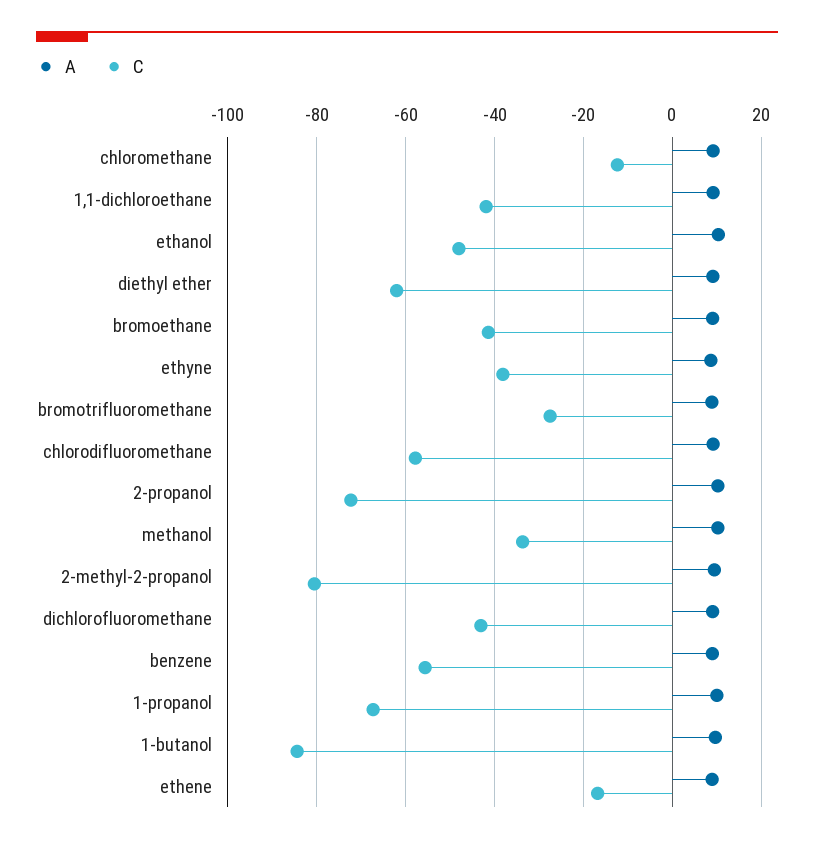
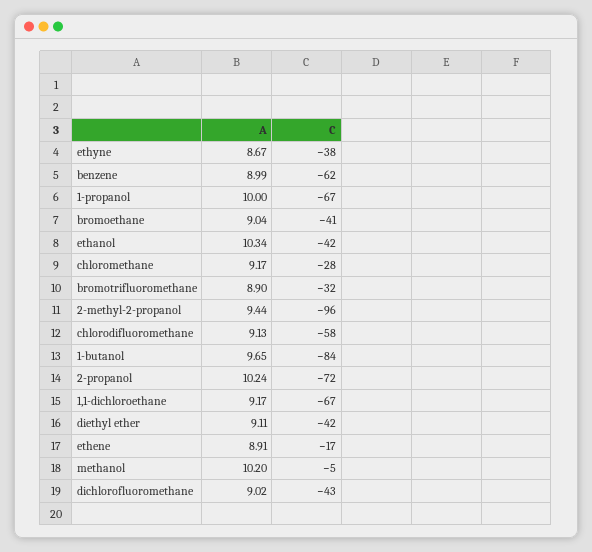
  {
    "A": {
      "chloromethane": 9.17,
      "1,1-dichloroethane": 9.17,
      "ethanol": 10.34,
      "diethyl ether": 9.11,
      "bromoethane": 9.04,
      "ethyne": 8.67,
      "bromotrifluoromethane": 8.9,
      "chlorodifluoromethane": 9.13,
      "2-propanol": 10.24,
      "methanol": 10.2,
      "2-methyl-2-propanol": 9.44,
      "dichlorofluoromethane": 9.02,
      "benzene": 8.99,
      "1-propanol": 10,
      "1-butanol": 9.65,
      "ethene": 8.91
    },
    "C": {
-     "chloromethane": -12,
+     "chloromethane": -28,
-     "1,1-dichloroethane": -42,
+     "1,1-dichloroethane": -67,
-     "ethanol": -48,
+     "ethanol": -42,
-     "diethyl ether": -62,
+     "diethyl ether": -42,
      "bromoethane": -41,
      "ethyne": -38,
-     "bromotrifluoromethane": -28,
+     "bromotrifluoromethane": -32,
      "chlorodifluoromethane": -58,
      "2-propanol": -72,
-     "methanol": -34,
+     "methanol": -5,
-     "2-methyl-2-propanol": -80,
+     "2-methyl-2-propanol": -96,
      "dichlorofluoromethane": -43,
-     "benzene": -56,
+     "benzene": -62,
      "1-propanol": -67,
      "1-butanol": -84,
      "ethene": -17
    }
  }

